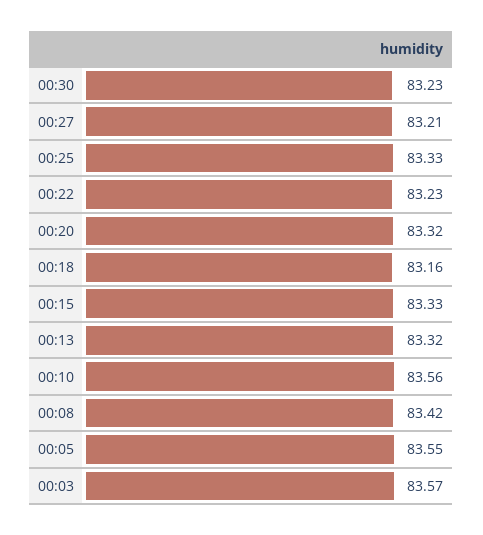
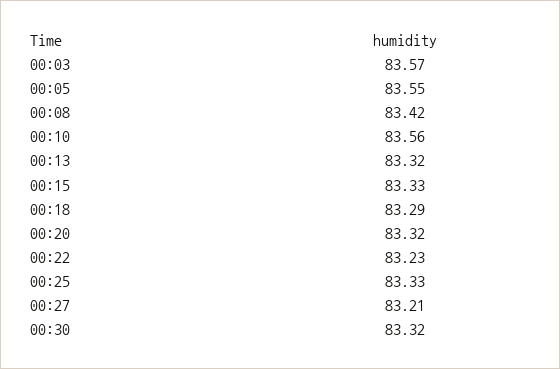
  {
-   "00:30": 83.23,
+   "00:30": 83.32,
    "00:27": 83.21,
    "00:25": 83.33,
    "00:22": 83.23,
    "00:20": 83.32,
-   "00:18": 83.16,
+   "00:18": 83.29,
    "00:15": 83.33,
    "00:13": 83.32,
    "00:10": 83.56,
    "00:08": 83.42,
    "00:05": 83.55,
    "00:03": 83.57
  }

